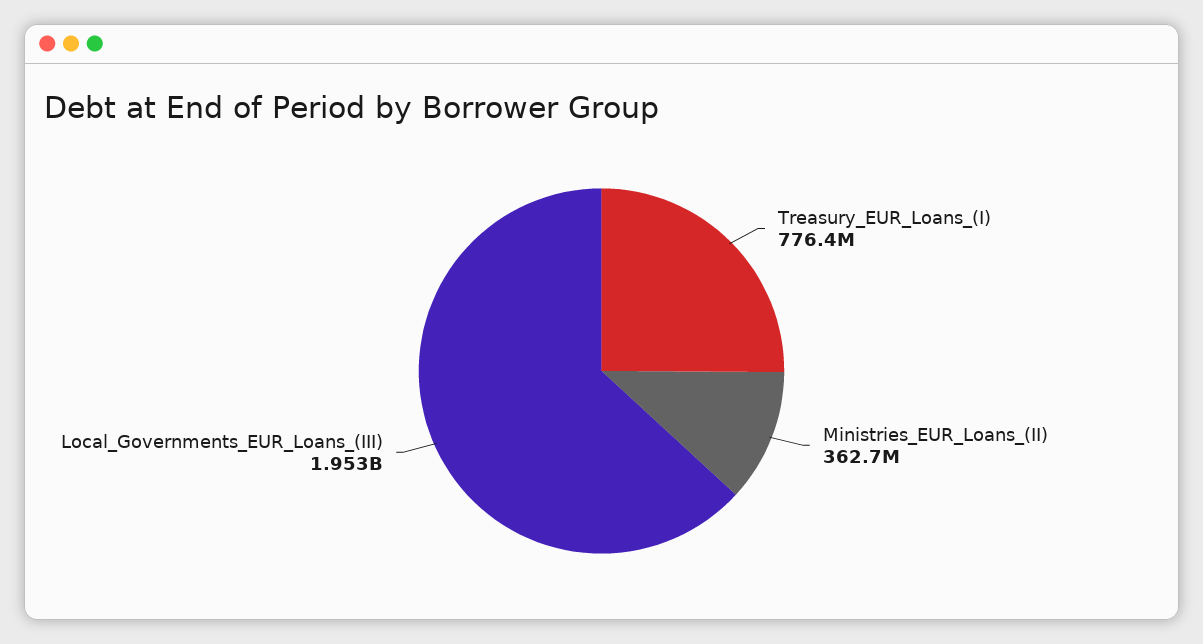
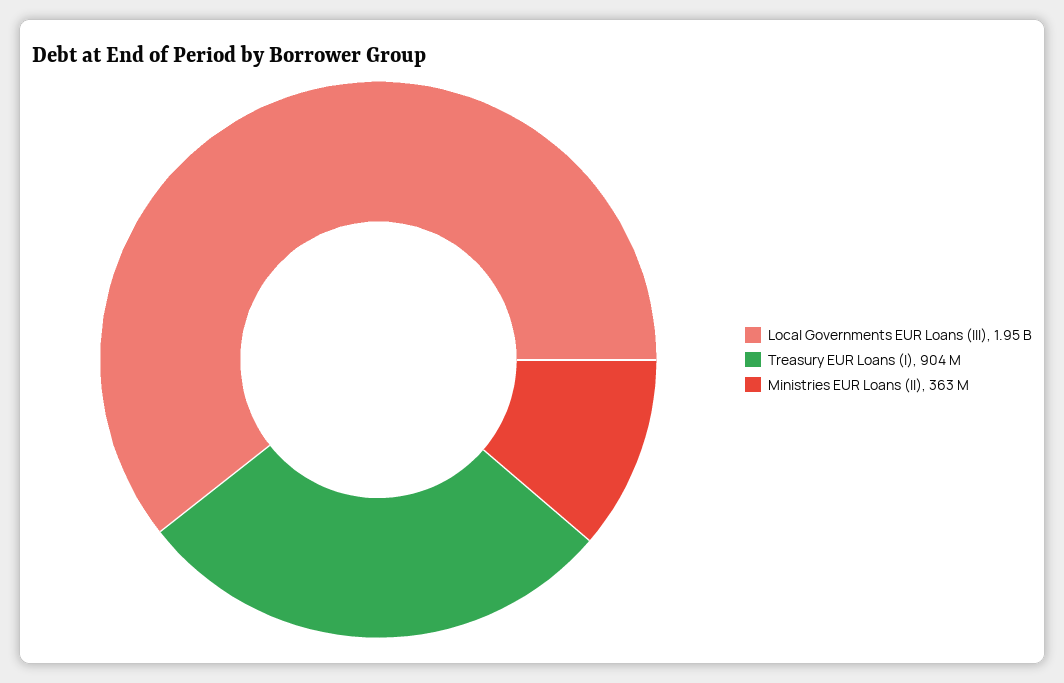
  {
-   "Treasury_EUR_Loans_(I)": 776400000,
+   "Treasury_EUR_Loans_(I)": 904000000,
    "Ministries_EUR_Loans_(II)": 362700000,
    "Local_Governments_EUR_Loans_(III)": 1953000000
  }

